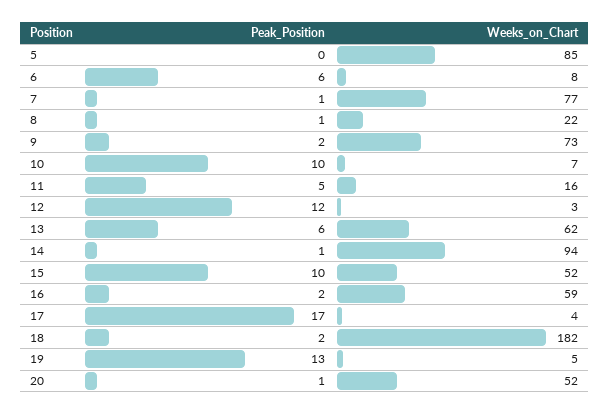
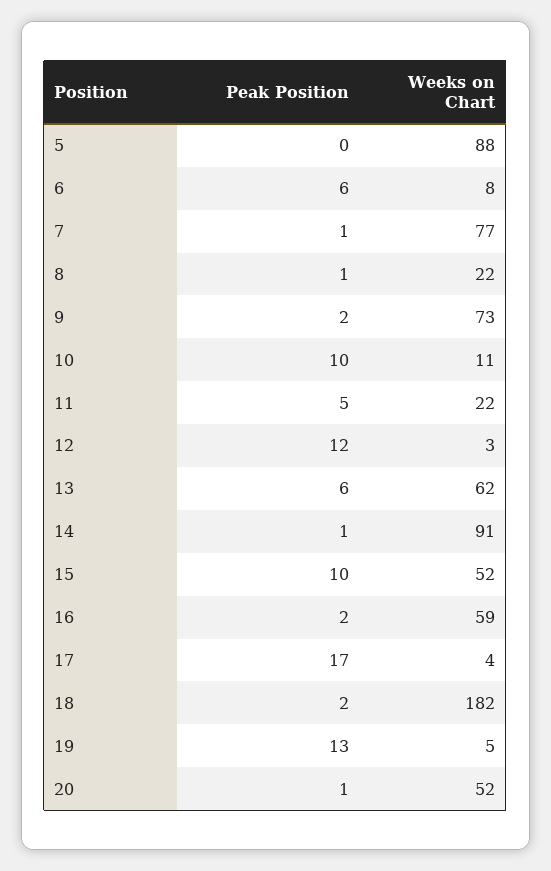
  {
    "Peak_Position": {
      "5": 0,
      "6": 6,
      "7": 1,
      "8": 1,
      "9": 2,
      "10": 10,
      "11": 5,
      "12": 12,
      "13": 6,
      "14": 1,
      "15": 10,
      "16": 2,
      "17": 17,
      "18": 2,
      "19": 13,
      "20": 1
    },
    "Weeks_on_Chart": {
-     "5": 85,
+     "5": 88,
      "6": 8,
      "7": 77,
      "8": 22,
      "9": 73,
-     "10": 7,
+     "10": 11,
-     "11": 16,
+     "11": 22,
      "12": 3,
      "13": 62,
-     "14": 94,
+     "14": 91,
      "15": 52,
      "16": 59,
      "17": 4,
      "18": 182,
      "19": 5,
      "20": 52
    }
  }

